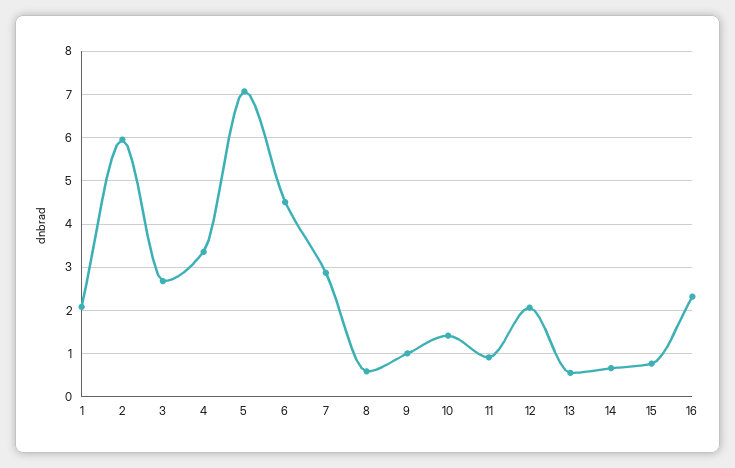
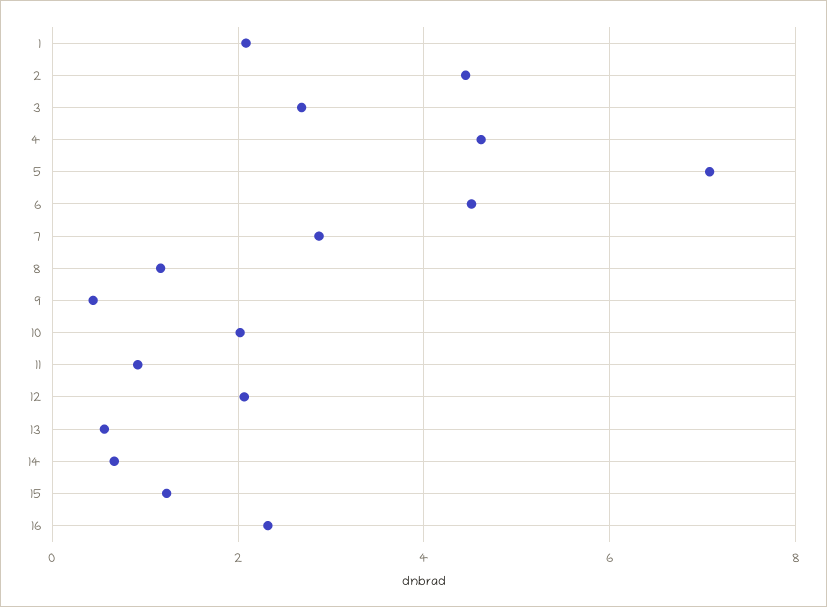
  {
    "1": 2,
-   "2": 6,
+   "2": 4.4,
    "3": 2.6,
-   "4": 3.4,
+   "4": 4.6,
    "5": 7,
    "6": 4.6,
    "7": 2.8,
-   "8": 0.6,
+   "8": 1.2,
-   "9": 1,
+   "9": 0.4,
-   "10": 1.4,
+   "10": 2,
    "11": 1,
    "12": 2,
    "13": 0.6,
    "14": 0.6,
-   "15": 0.8,
+   "15": 1.2,
    "16": 2.4
  }

